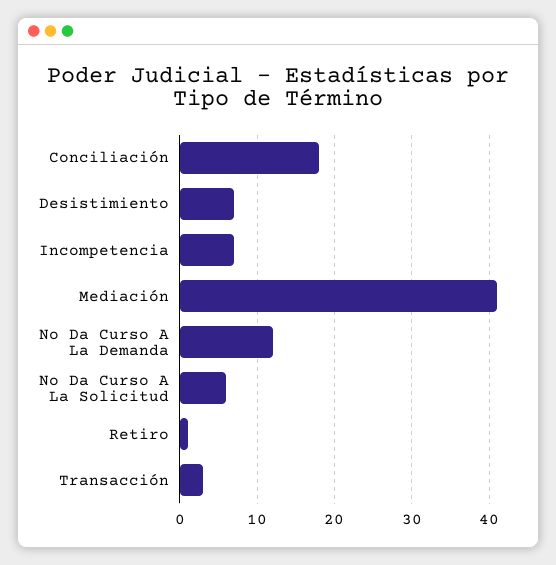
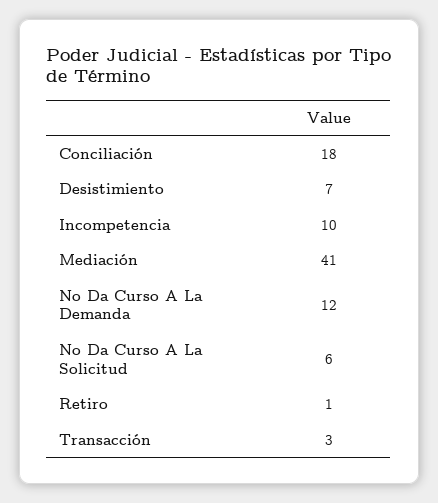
  {
    "Conciliación": 18,
    "Desistimiento": 7,
-   "Incompetencia": 7,
+   "Incompetencia": 10,
    "Mediación": 41,
    "No Da Curso A La Demanda": 12,
    "No Da Curso A La Solicitud": 6,
    "Retiro": 1,
    "Transacción": 3
  }

